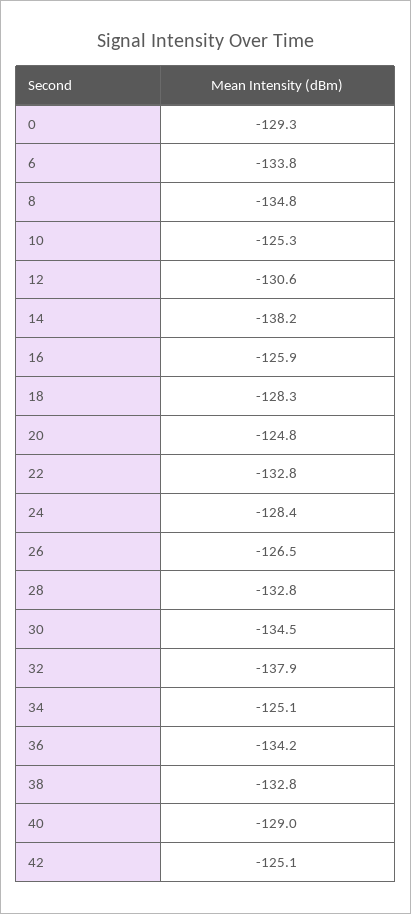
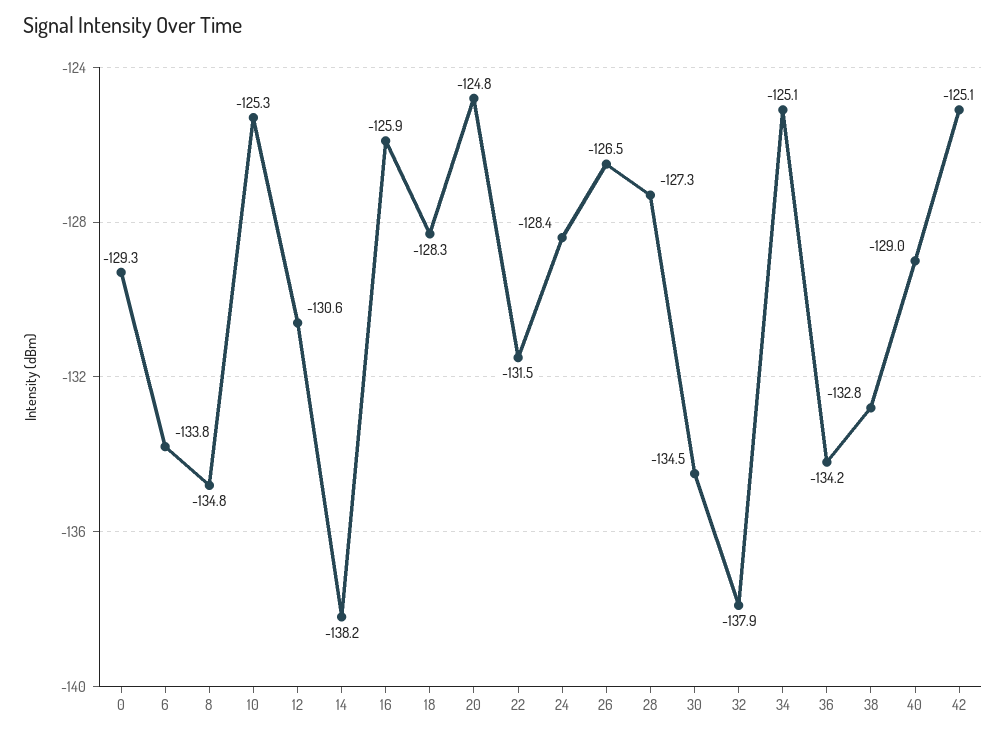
  {
    "0": -129.3,
    "6": -133.8,
    "8": -134.8,
    "10": -125.3,
    "12": -130.6,
    "14": -138.2,
    "16": -125.9,
    "18": -128.3,
    "20": -124.8,
-   "22": -132.8,
+   "22": -131.5,
    "24": -128.4,
    "26": -126.5,
-   "28": -132.8,
+   "28": -127.3,
    "30": -134.5,
    "32": -137.9,
    "34": -125.1,
    "36": -134.2,
    "38": -132.8,
    "40": -129,
    "42": -125.1
  }

